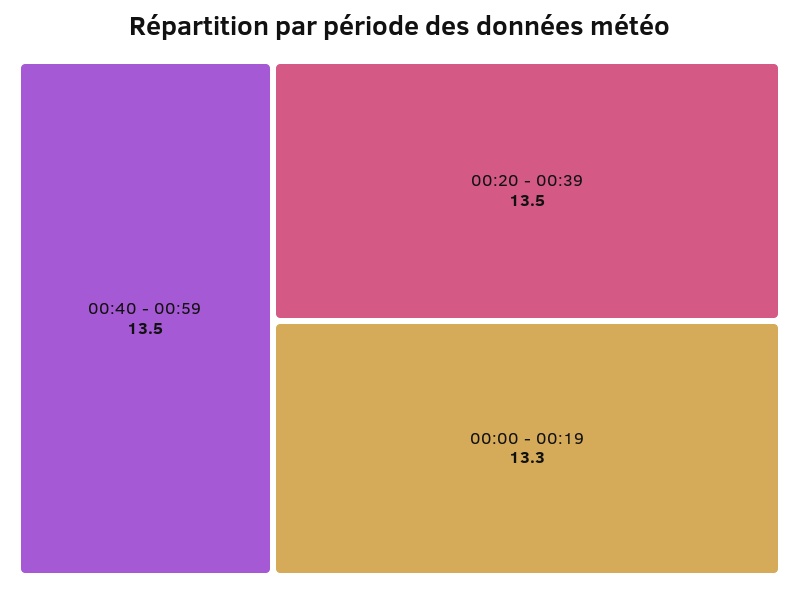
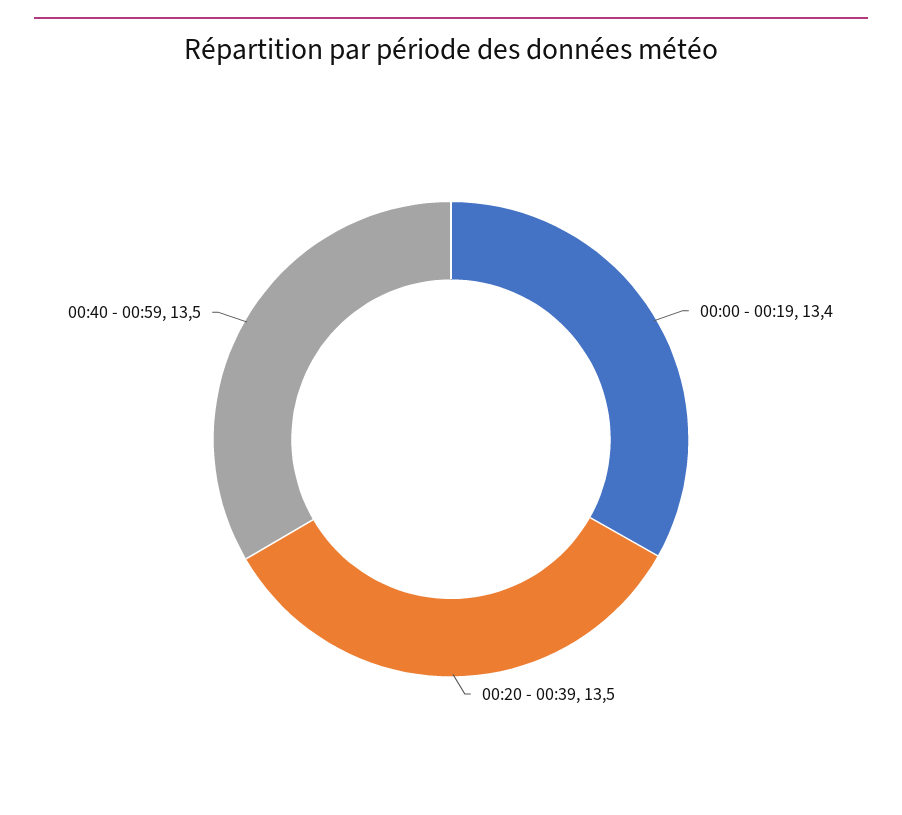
  {
    "00:40 - 00:59": 13.5,
    "00:20 - 00:39": 13.5,
-   "00:00 - 00:19": 13.3
+   "00:00 - 00:19": 13.4
  }

